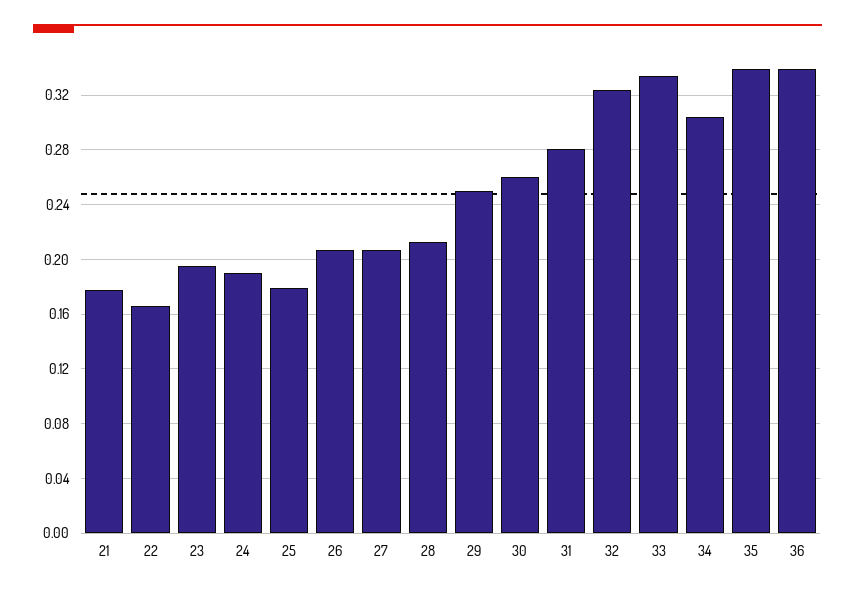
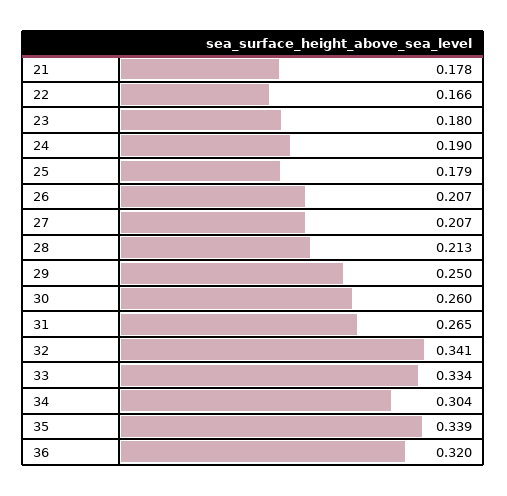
  {
    "21": 0.178,
    "22": 0.166,
-   "23": 0.195,
+   "23": 0.18,
    "24": 0.19,
    "25": 0.179,
    "26": 0.207,
    "27": 0.207,
    "28": 0.213,
    "29": 0.25,
    "30": 0.26,
-   "31": 0.28,
+   "31": 0.265,
-   "32": 0.325,
+   "32": 0.341,
    "33": 0.334,
    "34": 0.304,
    "35": 0.339,
-   "36": 0.34
+   "36": 0.32
  }

